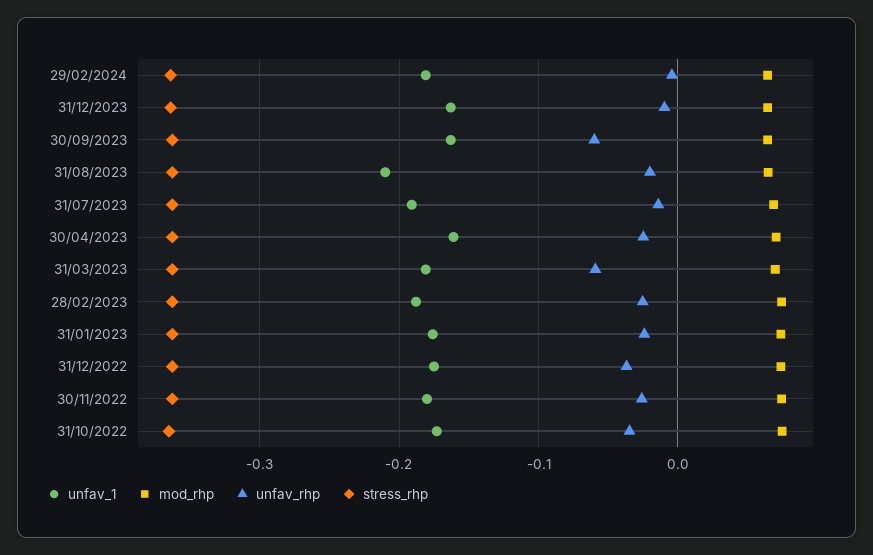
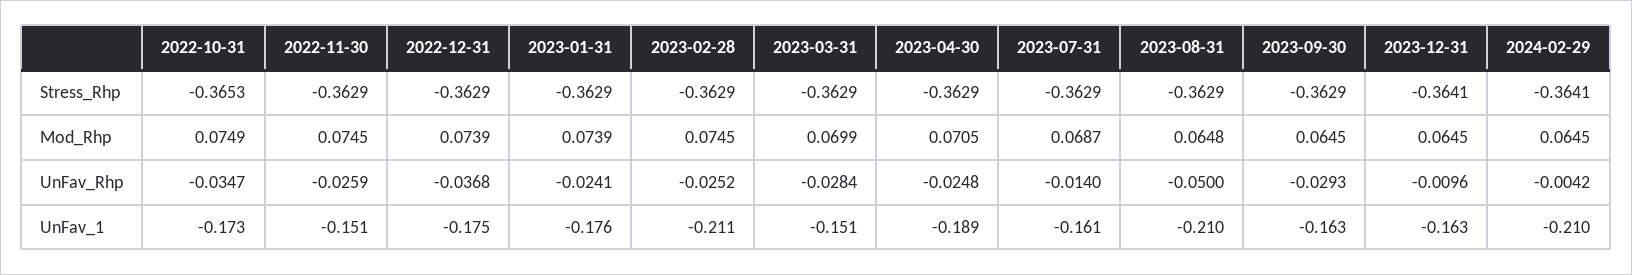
  {
    "unfav_1": {
-     "29/02/2024": -0.18,
+     "29/02/2024": -0.21,
      "31/12/2023": -0.163,
      "30/09/2023": -0.163,
      "31/08/2023": -0.21,
-     "31/07/2023": -0.19,
+     "31/07/2023": -0.161,
-     "30/04/2023": -0.16,
+     "30/04/2023": -0.189,
-     "31/03/2023": -0.18,
+     "31/03/2023": -0.151,
-     "28/02/2023": -0.19,
+     "28/02/2023": -0.211,
      "31/01/2023": -0.176,
      "31/12/2022": -0.175,
-     "30/11/2022": -0.18,
+     "30/11/2022": -0.151,
      "31/10/2022": -0.173
    },
    "mod_rhp": {
      "29/02/2024": 0.0645,
      "31/12/2023": 0.0645,
      "30/09/2023": 0.0645,
      "31/08/2023": 0.0648,
      "31/07/2023": 0.0687,
      "30/04/2023": 0.0705,
      "31/03/2023": 0.0699,
      "28/02/2023": 0.0745,
      "31/01/2023": 0.0739,
      "31/12/2022": 0.0739,
      "30/11/2022": 0.0745,
      "31/10/2022": 0.0749
    },
    "unfav_rhp": {
      "29/02/2024": -0.0042,
      "31/12/2023": -0.0096,
-     "30/09/2023": -0.06,
+     "30/09/2023": -0.0293,
-     "31/08/2023": -0.02,
+     "31/08/2023": -0.05,
      "31/07/2023": -0.014,
      "30/04/2023": -0.0248,
-     "31/03/2023": -0.06,
+     "31/03/2023": -0.0284,
      "28/02/2023": -0.0252,
      "31/01/2023": -0.0241,
      "31/12/2022": -0.0368,
      "30/11/2022": -0.0259,
      "31/10/2022": -0.0347
    },
    "stress_rhp": {
      "29/02/2024": -0.3641,
      "31/12/2023": -0.3641,
      "30/09/2023": -0.3629,
      "31/08/2023": -0.3629,
      "31/07/2023": -0.3629,
      "30/04/2023": -0.3629,
      "31/03/2023": -0.3629,
      "28/02/2023": -0.3629,
      "31/01/2023": -0.3629,
      "31/12/2022": -0.3629,
      "30/11/2022": -0.3629,
      "31/10/2022": -0.3653
    }
  }

